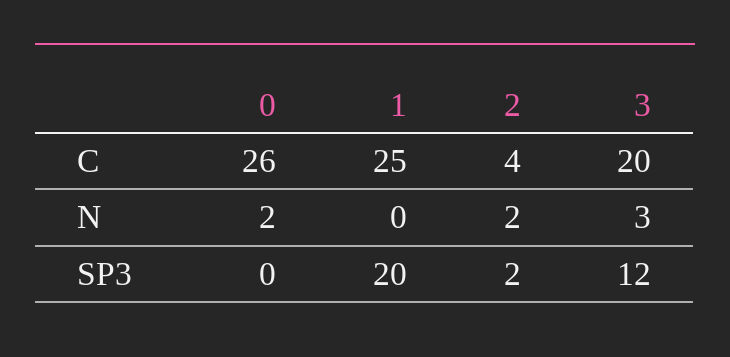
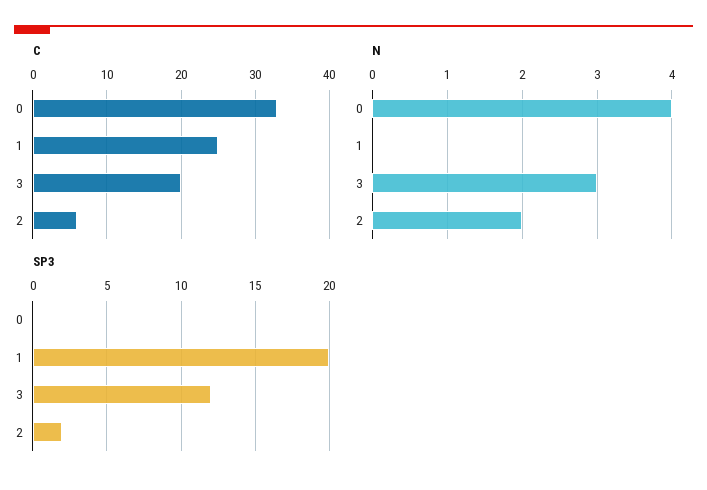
  {
    "C": {
-     "0": 26,
+     "0": 33,
      "1": 25,
-     "2": 4,
+     "2": 6,
      "3": 20
    },
    "N": {
-     "0": 2,
+     "0": 4,
      "1": 0,
      "2": 2,
      "3": 3
    },
    "SP3": {
      "0": 0,
      "1": 20,
      "2": 2,
      "3": 12
    }
  }

